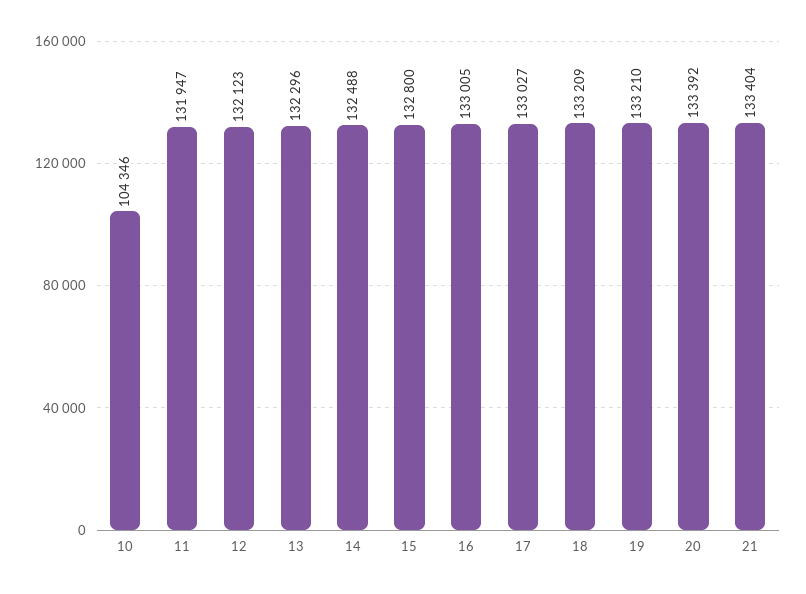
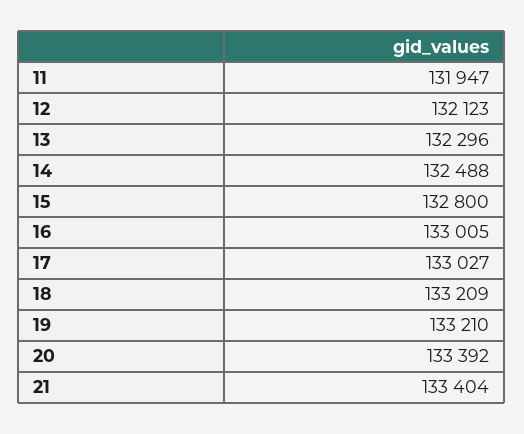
  {
-   "10": 104346,
    "11": 131947,
    "12": 132123,
    "13": 132296,
    "14": 132488,
    "15": 132800,
    "16": 133005,
    "17": 133027,
    "18": 133209,
    "19": 133210,
    "20": 133392,
    "21": 133404
  }

